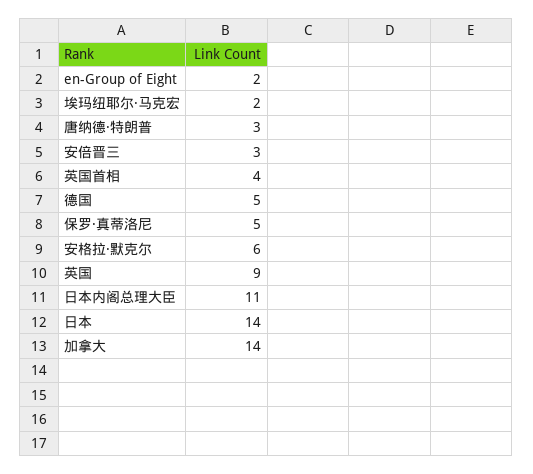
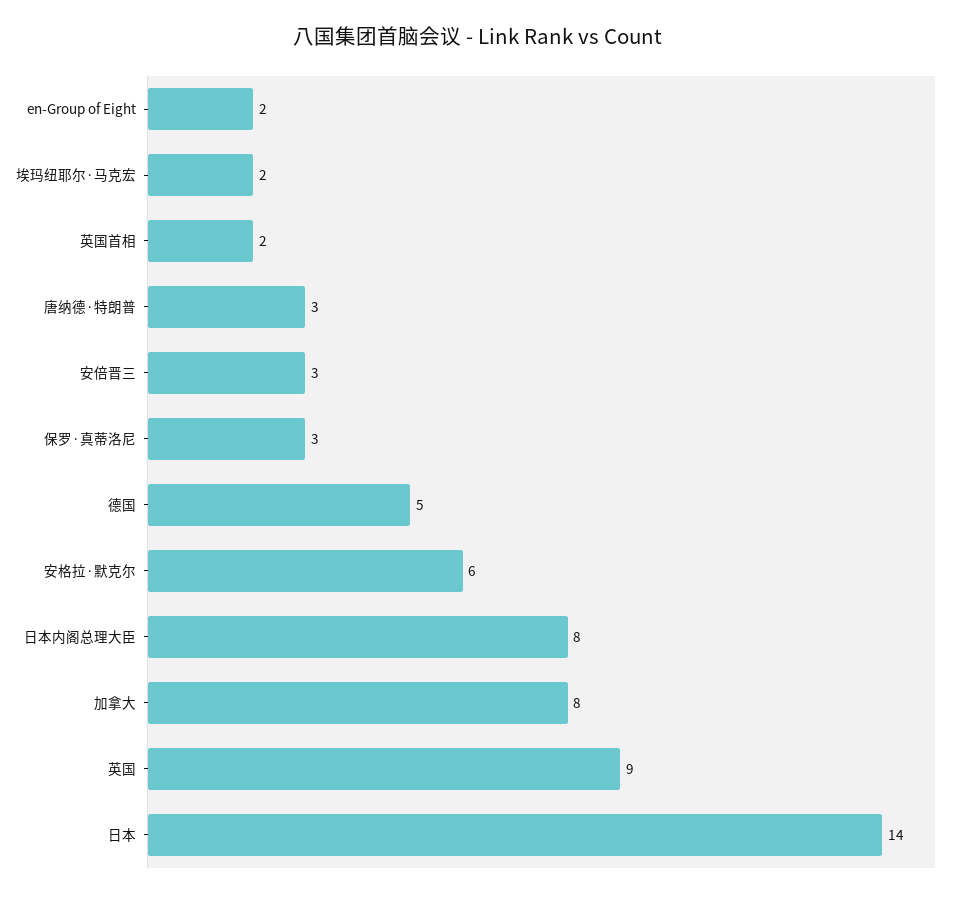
  {
    "en-Group of Eight": 2,
    "埃玛纽耶尔·马克宏": 2,
    "唐纳德·特朗普": 3,
    "安倍晋三": 3,
-   "英国首相": 4,
+   "英国首相": 2,
    "德国": 5,
-   "保罗·真蒂洛尼": 5,
+   "保罗·真蒂洛尼": 3,
    "安格拉·默克尔": 6,
    "英国": 9,
-   "日本内阁总理大臣": 11,
+   "日本内阁总理大臣": 8,
    "日本": 14,
-   "加拿大": 14
+   "加拿大": 8
  }

